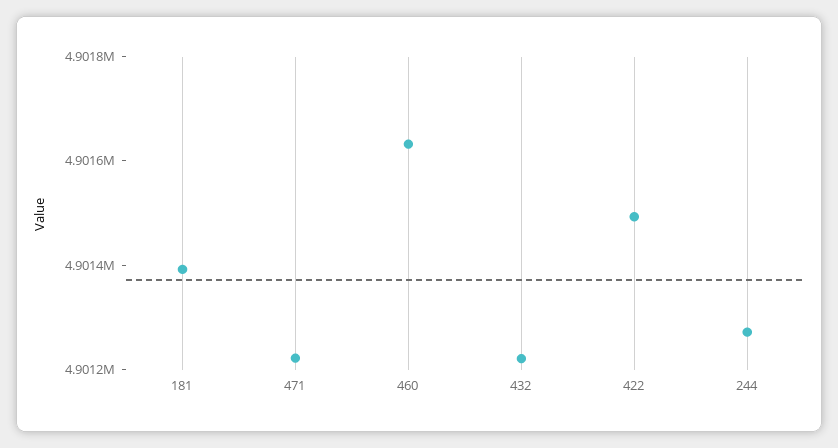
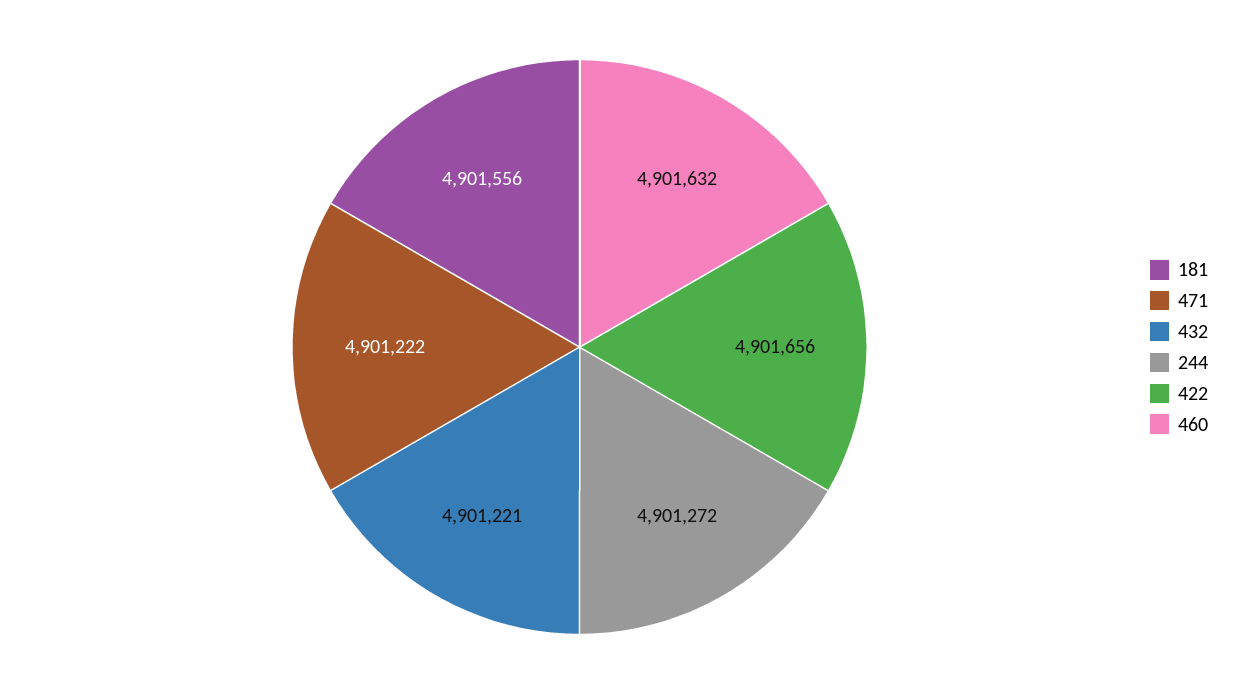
  {
-   "181": 4901400,
+   "181": 4901556,
    "471": 4901222,
    "460": 4901632,
    "432": 4901221,
-   "422": 4901500,
+   "422": 4901656,
    "244": 4901272
  }

